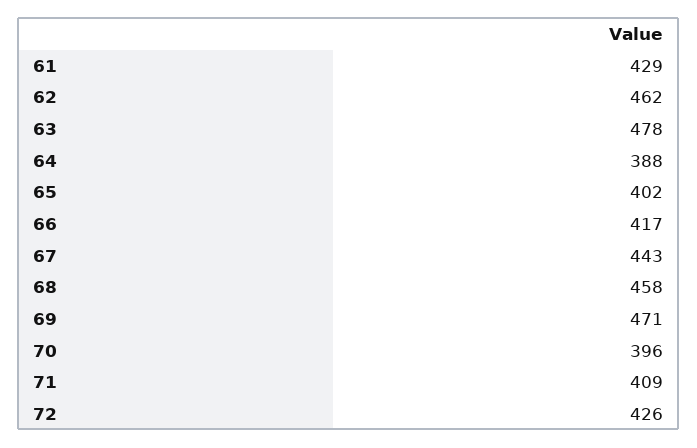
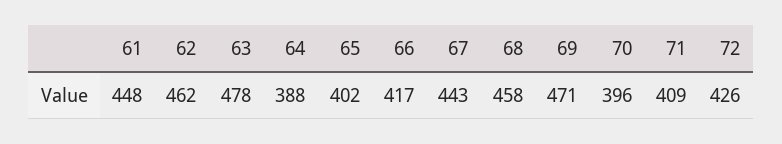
  {
-   "61": 429,
+   "61": 448,
    "62": 462,
    "63": 478,
    "64": 388,
    "65": 402,
    "66": 417,
    "67": 443,
    "68": 458,
    "69": 471,
    "70": 396,
    "71": 409,
    "72": 426
  }

